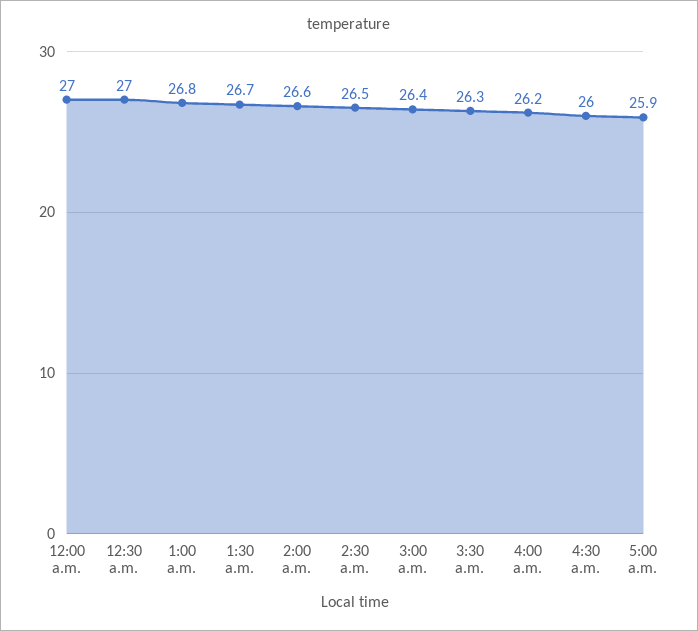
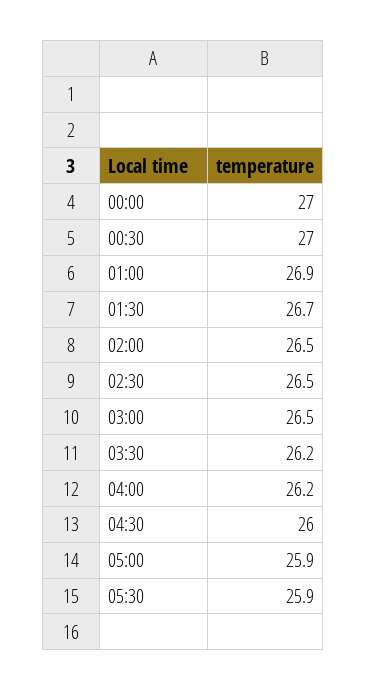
  {
    "12:00 a.m.": 27,
    "12:30 a.m.": 27,
-   "1:00 a.m.": 26.8,
+   "1:00 a.m.": 26.9,
    "1:30 a.m.": 26.7,
-   "2:00 a.m.": 26.6,
+   "2:00 a.m.": 26.5,
    "2:30 a.m.": 26.5,
-   "3:00 a.m.": 26.4,
+   "3:00 a.m.": 26.5,
-   "3:30 a.m.": 26.3,
+   "3:30 a.m.": 26.2,
    "4:00 a.m.": 26.2,
    "4:30 a.m.": 26,
-   "5:00 a.m.": 25.9
+   "5:00 a.m.": 25.9,
+   "05:30": 25.9
  }

